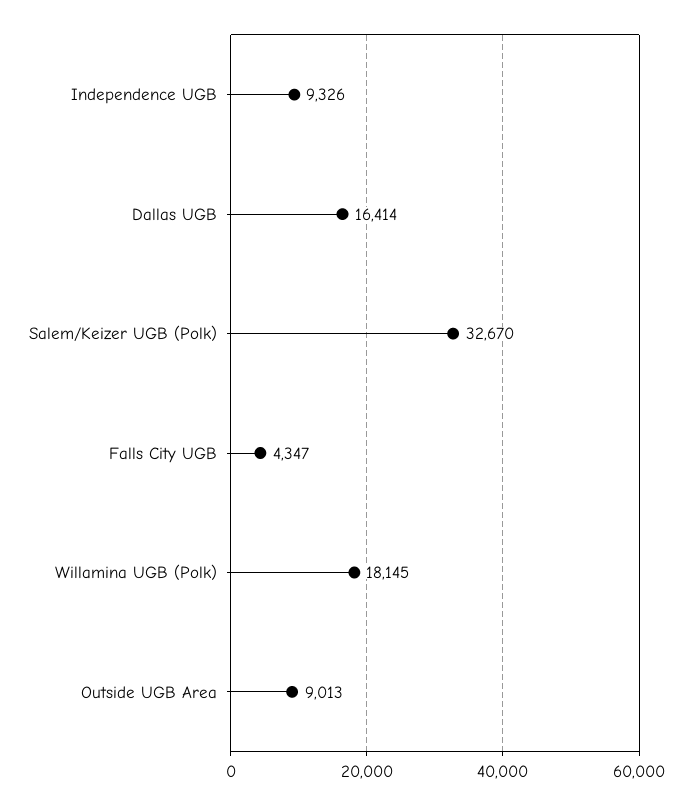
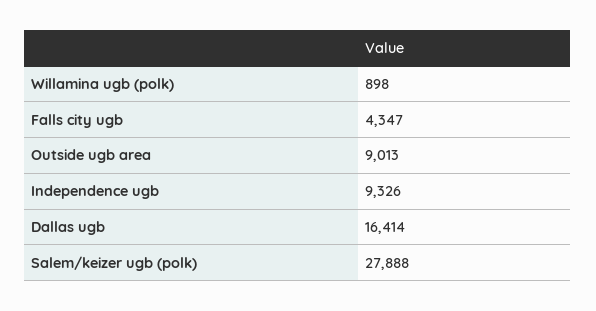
  {
    "Independence UGB": 9326,
    "Dallas UGB": 16414,
-   "Salem/Keizer UGB (Polk)": 32670,
+   "Salem/Keizer UGB (Polk)": 27888,
    "Falls City UGB": 4347,
-   "Willamina UGB (Polk)": 18145,
+   "Willamina UGB (Polk)": 898,
    "Outside UGB Area": 9013
  }

